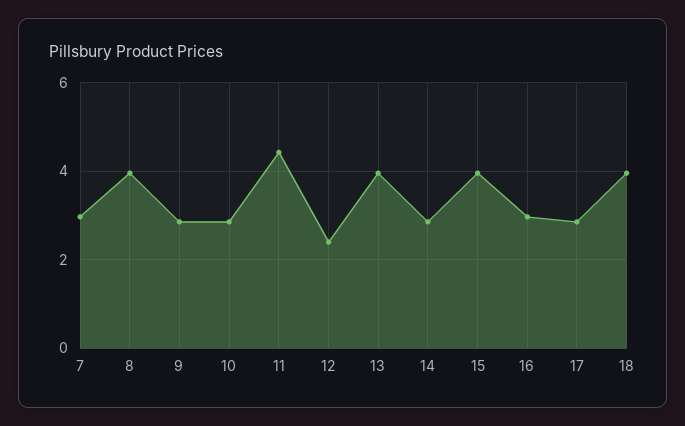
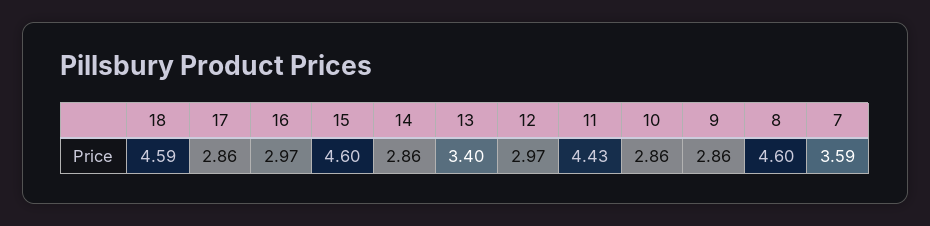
  {
-   "7": 3,
+   "7": 3.59,
-   "8": 4,
+   "8": 4.6,
    "9": 2.86,
    "10": 2.86,
    "11": 4.43,
-   "12": 2.4,
+   "12": 2.97,
-   "13": 4,
+   "13": 3.4,
    "14": 2.86,
-   "15": 4,
+   "15": 4.6,
    "16": 2.97,
    "17": 2.86,
-   "18": 4
+   "18": 4.59
  }

